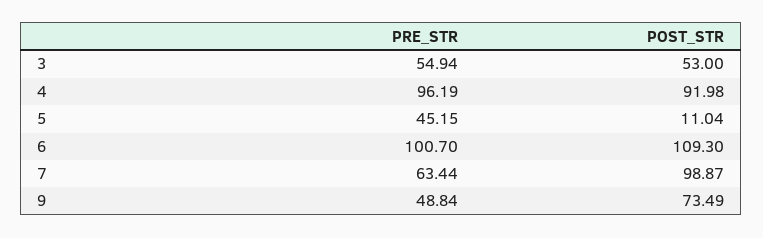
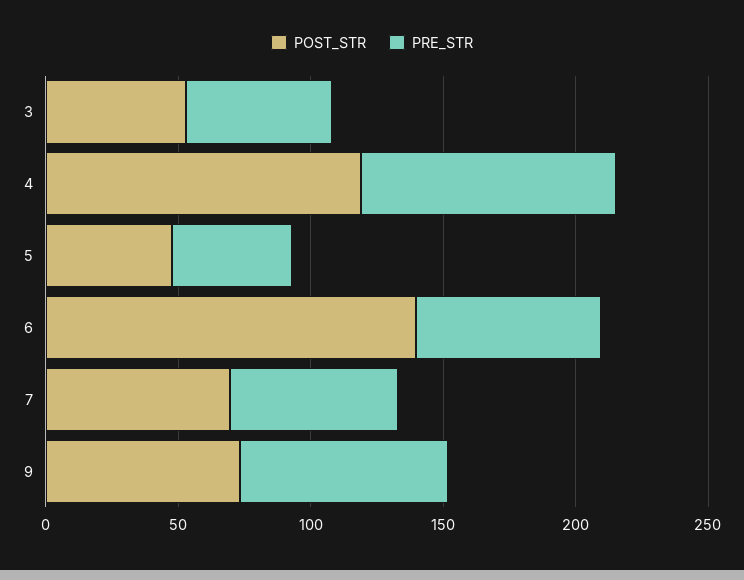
  {
    "PRE_STR": {
      "3": 54.94,
      "4": 96.19,
      "5": 45.15,
-     "6": 100.7,
+     "6": 70,
      "7": 63.44,
-     "9": 48.84
+     "9": 80
    },
    "POST_STR": {
      "3": 53,
-     "4": 91.98,
+     "4": 120,
-     "5": 11.04,
+     "5": 50,
-     "6": 109.3,
+     "6": 140,
-     "7": 98.87,
+     "7": 70,
      "9": 73.49
    }
  }

